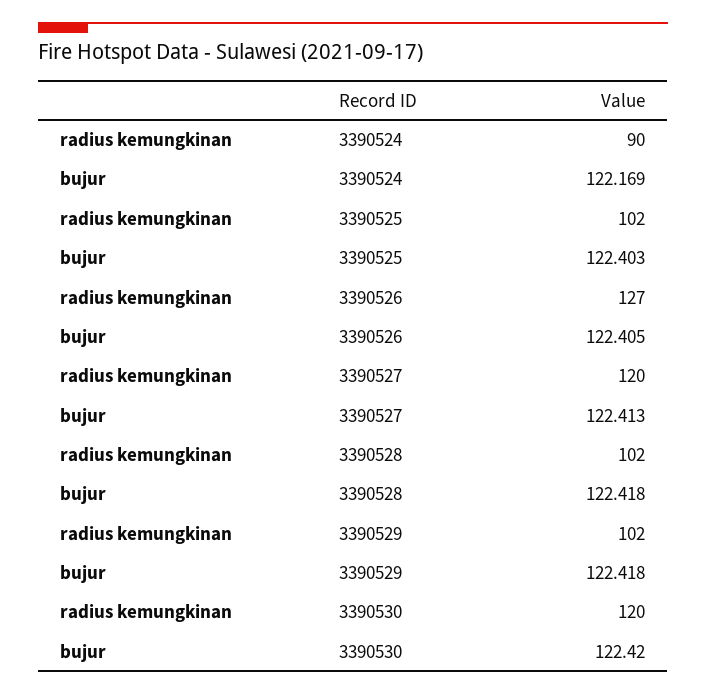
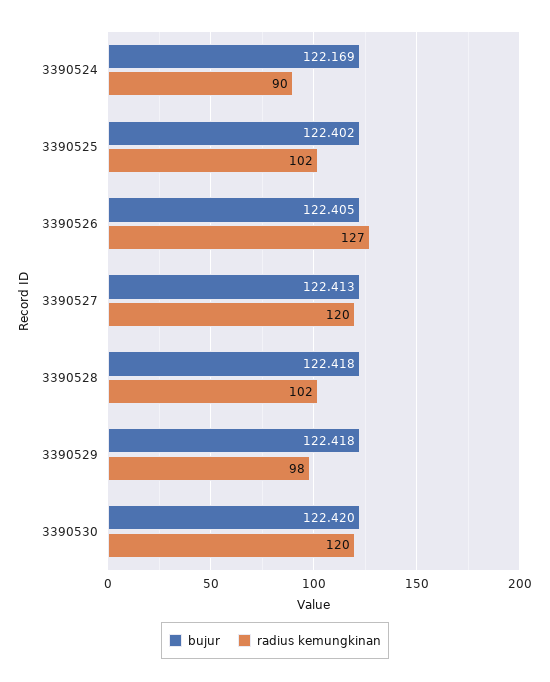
  {
    "radius kemungkinan": {
      "3390524": 90,
      "3390525": 102,
      "3390526": 127,
      "3390527": 120,
      "3390528": 102,
-     "3390529": 102,
+     "3390529": 98,
      "3390530": 120
    },
    "bujur": {
      "3390524": 122.169,
-     "3390525": 122.403,
+     "3390525": 122.402,
      "3390526": 122.405,
      "3390527": 122.413,
      "3390528": 122.418,
      "3390529": 122.418,
      "3390530": 122.42
    }
  }

